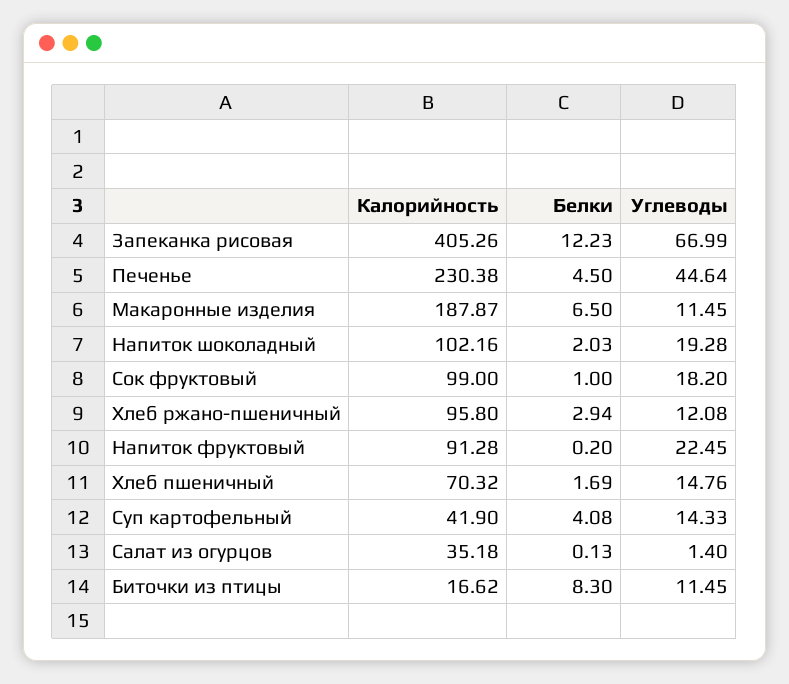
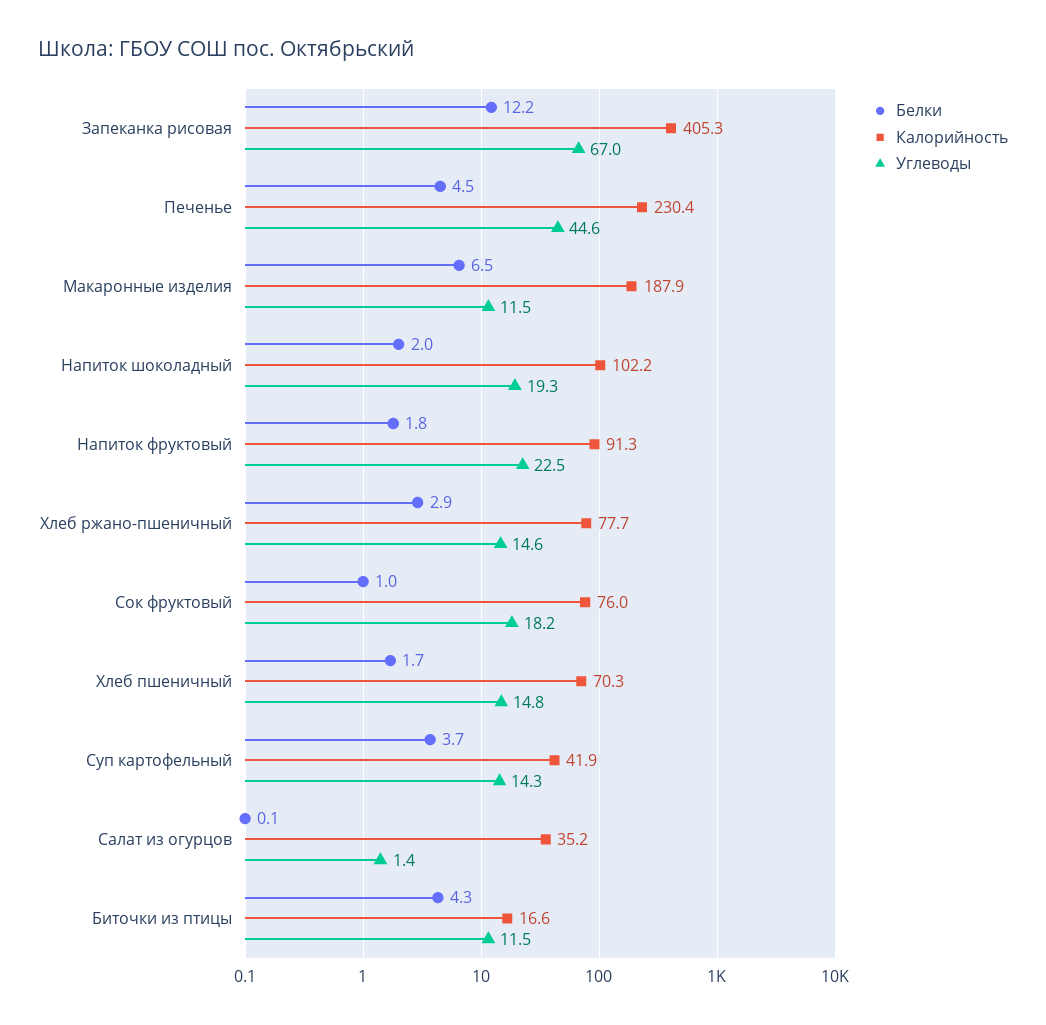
  {
    "Калорийность": {
      "Запеканка рисовая": 405.26,
      "Печенье": 230.38,
      "Макаронные изделия": 187.87,
      "Напиток шоколадный": 102.16,
-     "Сок фруктовый": 99,
+     "Сок фруктовый": 76,
-     "Хлеб ржано-пшеничный": 95.8,
+     "Хлеб ржано-пшеничный": 77.7,
      "Напиток фруктовый": 91.28,
      "Хлеб пшеничный": 70.32,
      "Суп картофельный": 41.9,
      "Салат из огурцов": 35.18,
      "Биточки из птицы": 16.62
    },
    "Белки": {
      "Запеканка рисовая": 12.23,
      "Печенье": 4.5,
      "Макаронные изделия": 6.5,
      "Напиток шоколадный": 2.03,
      "Сок фруктовый": 1,
      "Хлеб ржано-пшеничный": 2.94,
-     "Напиток фруктовый": 0.2,
+     "Напиток фруктовый": 1.8,
      "Хлеб пшеничный": 1.69,
-     "Суп картофельный": 4.08,
+     "Суп картофельный": 3.7,
      "Салат из огурцов": 0.13,
-     "Биточки из птицы": 8.3
+     "Биточки из птицы": 4.3
    },
    "Углеводы": {
      "Запеканка рисовая": 66.99,
      "Печенье": 44.64,
      "Макаронные изделия": 11.45,
      "Напиток шоколадный": 19.28,
      "Сок фруктовый": 18.2,
-     "Хлеб ржано-пшеничный": 12.08,
+     "Хлеб ржано-пшеничный": 14.6,
      "Напиток фруктовый": 22.45,
      "Хлеб пшеничный": 14.76,
      "Суп картофельный": 14.33,
      "Салат из огурцов": 1.4,
      "Биточки из птицы": 11.45
    }
  }

